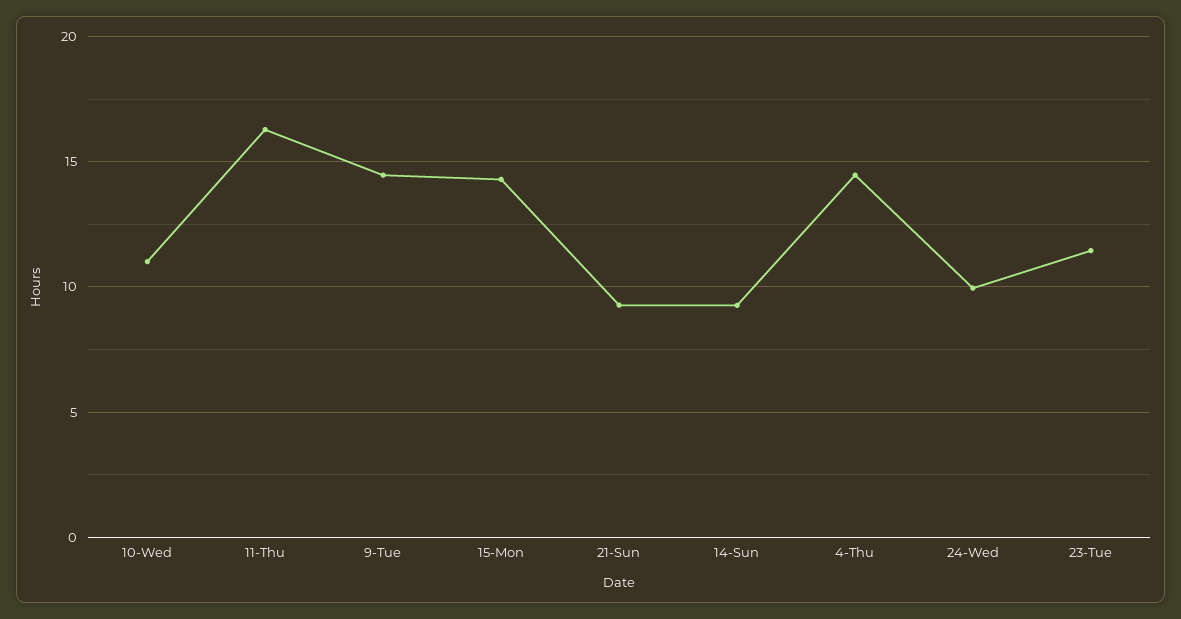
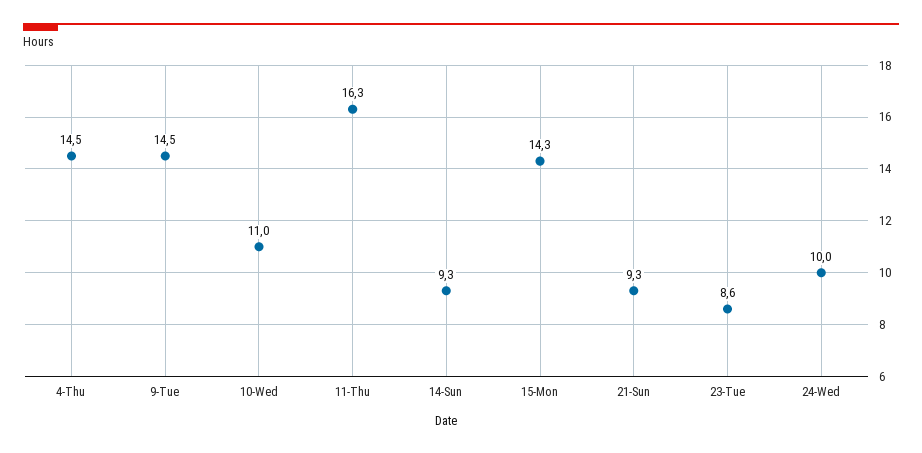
  {
    "10-Wed": 11,
    "11-Thu": 16.3,
    "9-Tue": 14.5,
    "15-Mon": 14.3,
    "21-Sun": 9.3,
    "14-Sun": 9.3,
    "4-Thu": 14.5,
    "24-Wed": 10,
-   "23-Tue": 11.5
+   "23-Tue": 8.6
  }

